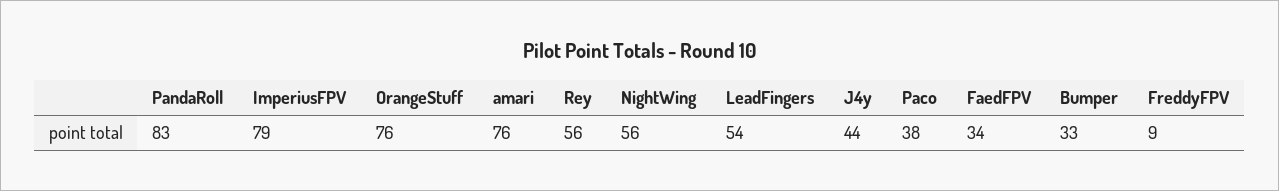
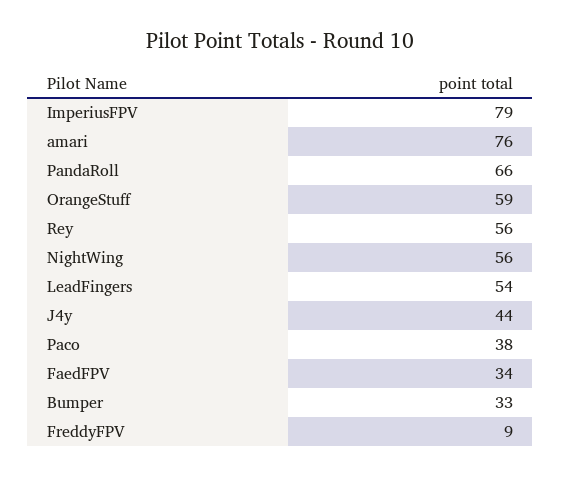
  {
-   "PandaRoll": 83,
+   "PandaRoll": 66,
    "ImperiusFPV": 79,
-   "OrangeStuff": 76,
+   "OrangeStuff": 59,
    "amari": 76,
    "Rey": 56,
    "NightWing": 56,
    "LeadFingers": 54,
    "J4y": 44,
    "Paco": 38,
    "FaedFPV": 34,
    "Bumper": 33,
    "FreddyFPV": 9
  }

